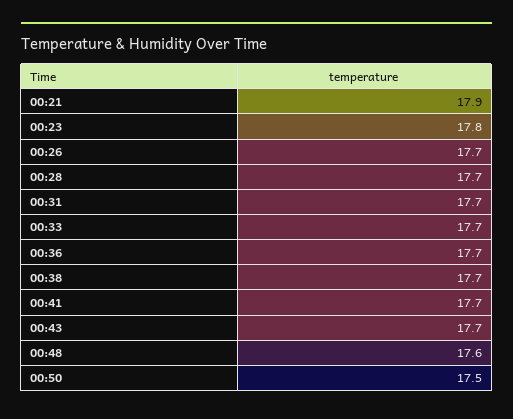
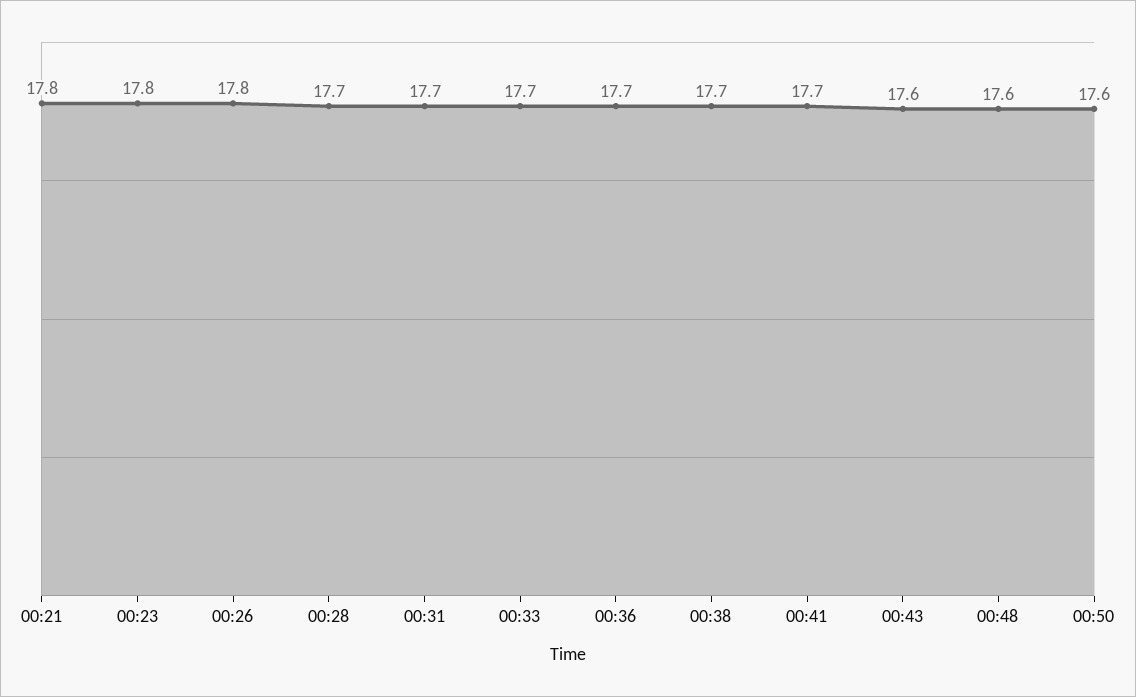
  {
-   "00:21": 17.9,
+   "00:21": 17.8,
    "00:23": 17.8,
-   "00:26": 17.7,
+   "00:26": 17.8,
    "00:28": 17.7,
    "00:31": 17.7,
    "00:33": 17.7,
    "00:36": 17.7,
    "00:38": 17.7,
    "00:41": 17.7,
-   "00:43": 17.7,
+   "00:43": 17.6,
    "00:48": 17.6,
-   "00:50": 17.5
+   "00:50": 17.6
  }

